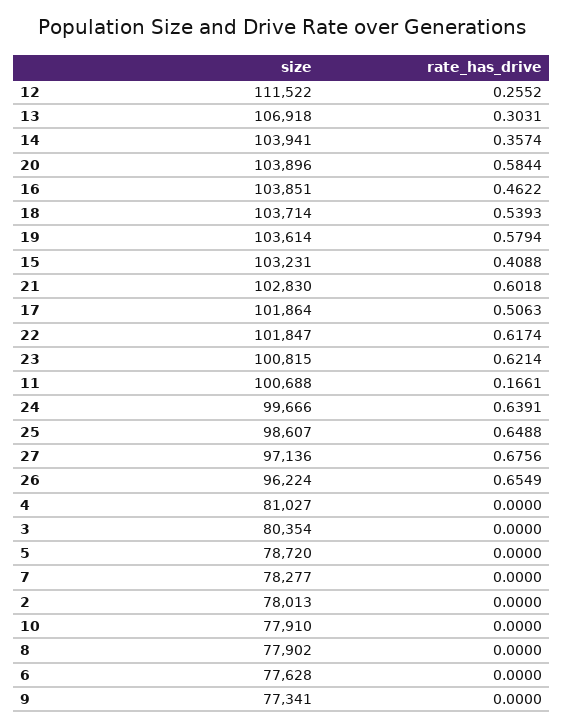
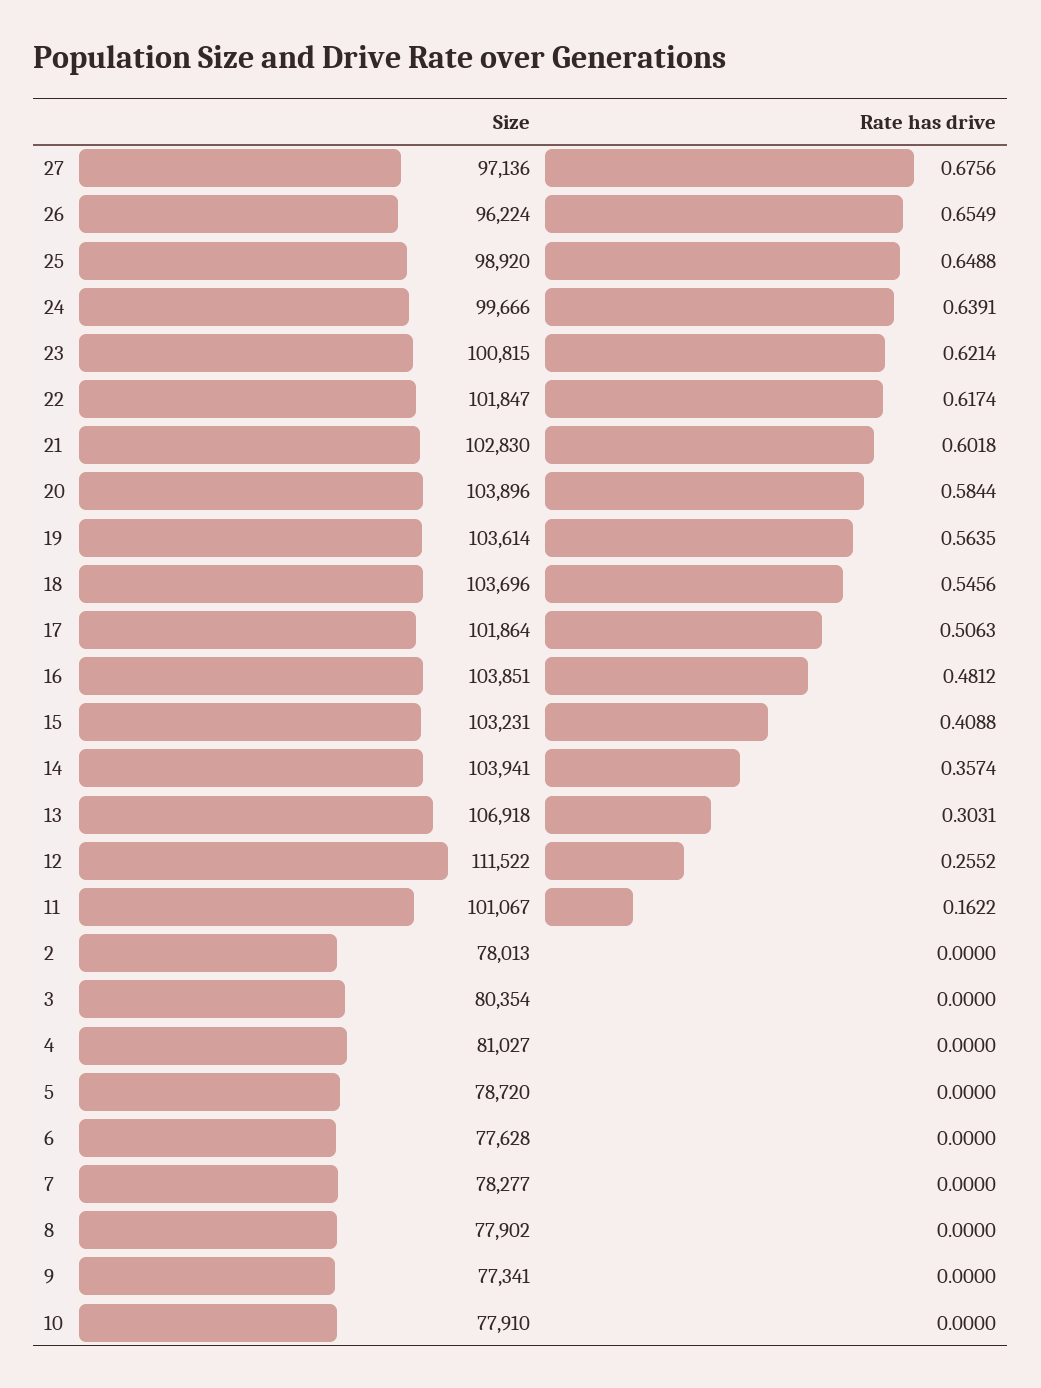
  {
    "size": {
      "12": 111522,
      "13": 106918,
      "14": 103941,
      "20": 103896,
      "16": 103851,
-     "18": 103714,
+     "18": 103696,
      "19": 103614,
      "15": 103231,
      "21": 102830,
      "17": 101864,
      "22": 101847,
      "23": 100815,
-     "11": 100688,
+     "11": 101067,
      "24": 99666,
-     "25": 98607,
+     "25": 98920,
      "27": 97136,
      "26": 96224,
      "4": 81027,
      "3": 80354,
      "5": 78720,
      "7": 78277,
      "2": 78013,
      "10": 77910,
      "8": 77902,
      "6": 77628,
      "9": 77341
    },
    "rate_has_drive": {
      "12": 0.2552,
      "13": 0.3031,
      "14": 0.3574,
      "20": 0.5844,
-     "16": 0.4622,
+     "16": 0.4812,
-     "18": 0.5393,
+     "18": 0.5456,
-     "19": 0.5794,
+     "19": 0.5635,
      "15": 0.4088,
      "21": 0.6018,
      "17": 0.5063,
      "22": 0.6174,
      "23": 0.6214,
-     "11": 0.1661,
+     "11": 0.1622,
      "24": 0.6391,
      "25": 0.6488,
      "27": 0.6756,
      "26": 0.6549,
      "4": 0,
      "3": 0,
      "5": 0,
      "7": 0,
      "2": 0,
      "10": 0,
      "8": 0,
      "6": 0,
      "9": 0
    }
  }

